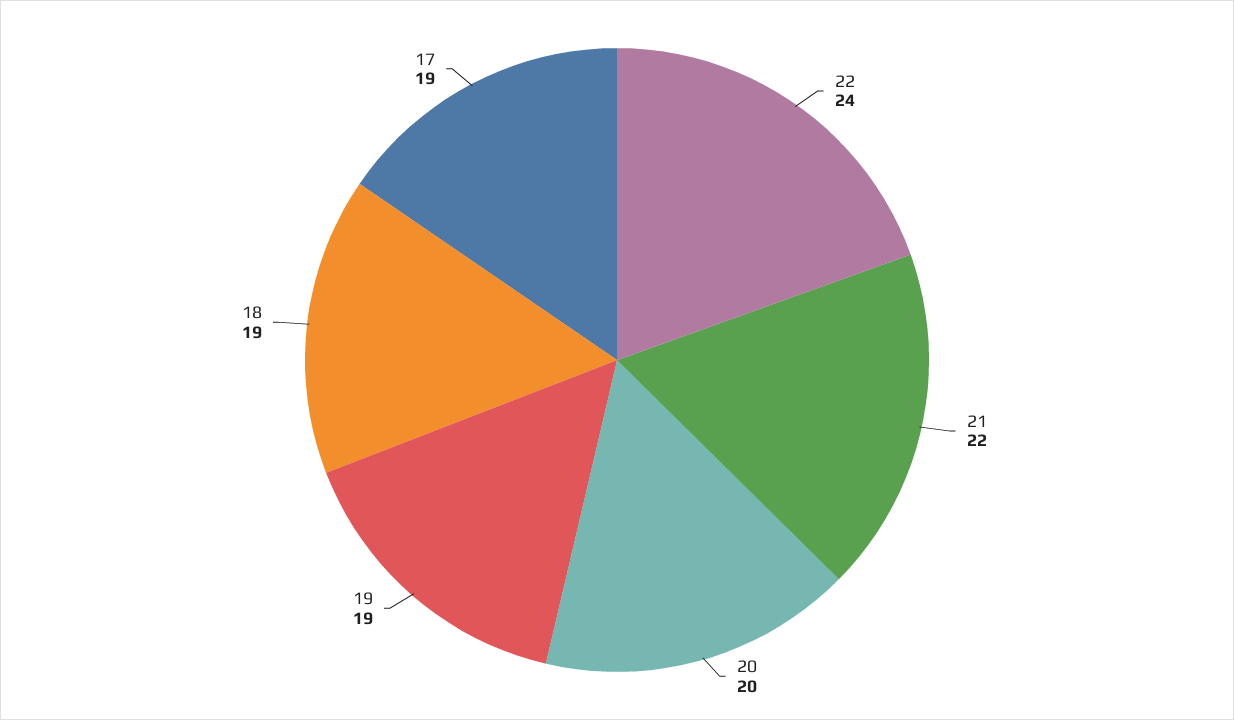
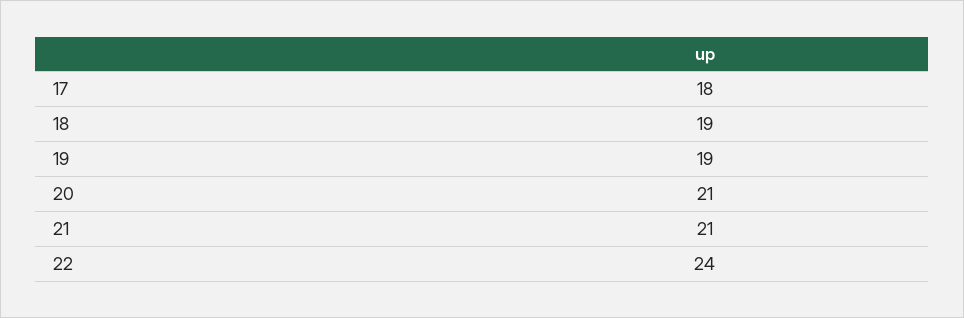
  {
    "22": 24,
-   "21": 22,
+   "21": 21,
-   "20": 20,
+   "20": 21,
    "19": 19,
    "18": 19,
-   "17": 19
+   "17": 18
  }

